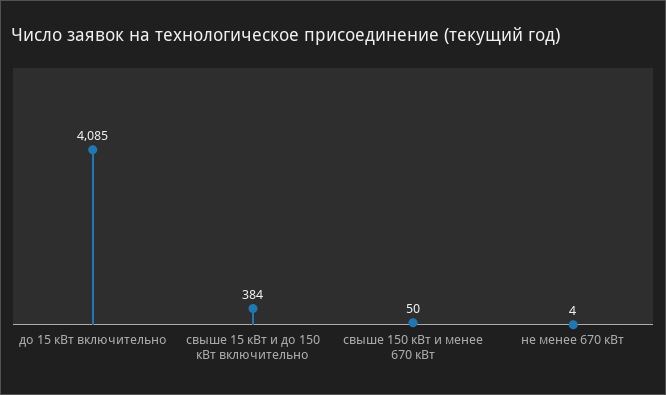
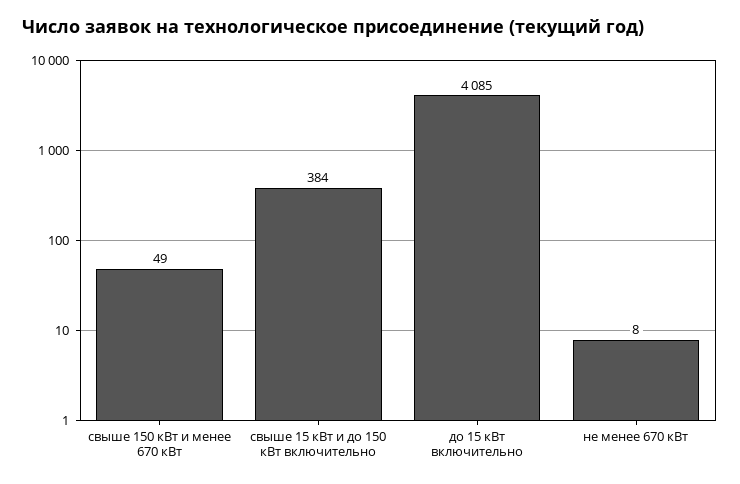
  {
    "до 15 кВт включительно": 4085,
    "свыше 15 кВт и до 150 кВт включительно": 384,
-   "свыше 150 кВт и менее 670 кВт": 50,
+   "свыше 150 кВт и менее 670 кВт": 49,
-   "не менее 670 кВт": 4
+   "не менее 670 кВт": 8
  }

